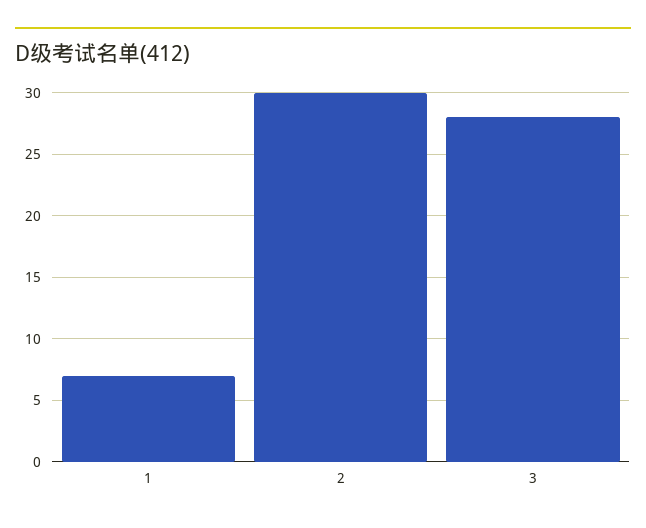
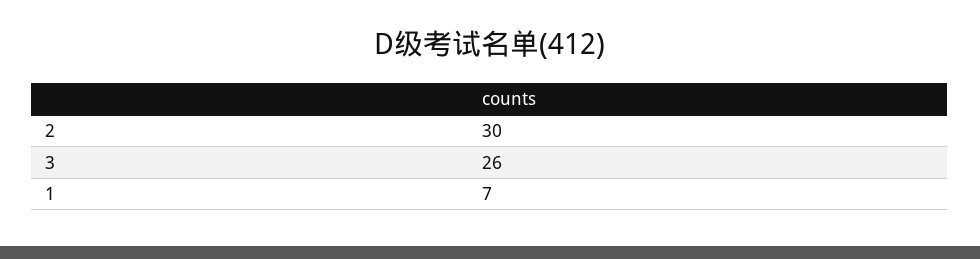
  {
    "1": 7,
    "2": 30,
-   "3": 28
+   "3": 26
  }

